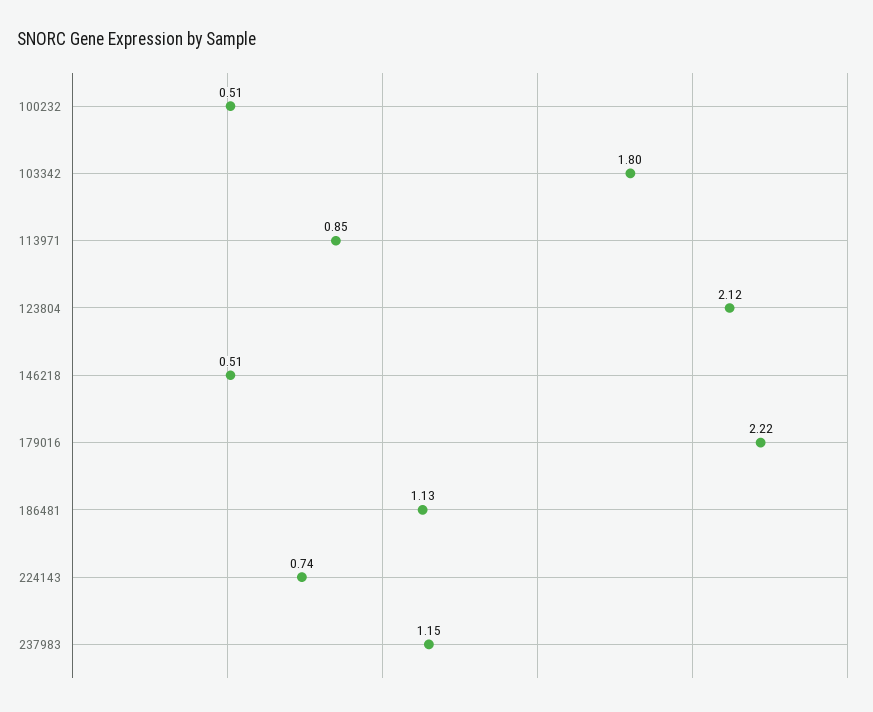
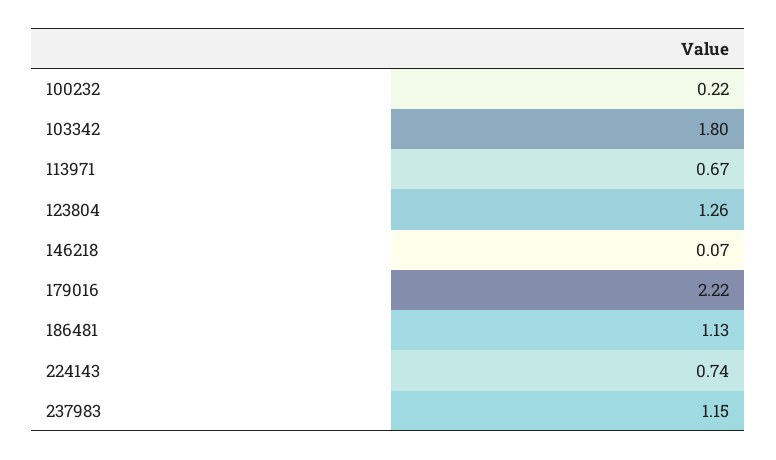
  {
-   "100232": 0.51,
+   "100232": 0.22,
    "103342": 1.8,
-   "113971": 0.85,
+   "113971": 0.67,
-   "123804": 2.12,
+   "123804": 1.26,
-   "146218": 0.51,
+   "146218": 0.07,
    "179016": 2.22,
    "186481": 1.13,
    "224143": 0.74,
    "237983": 1.15
  }

